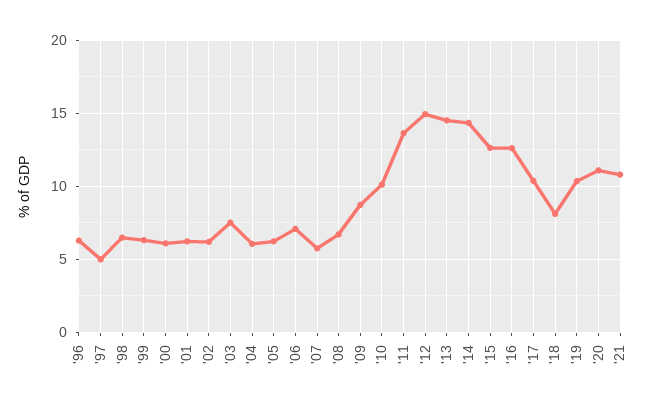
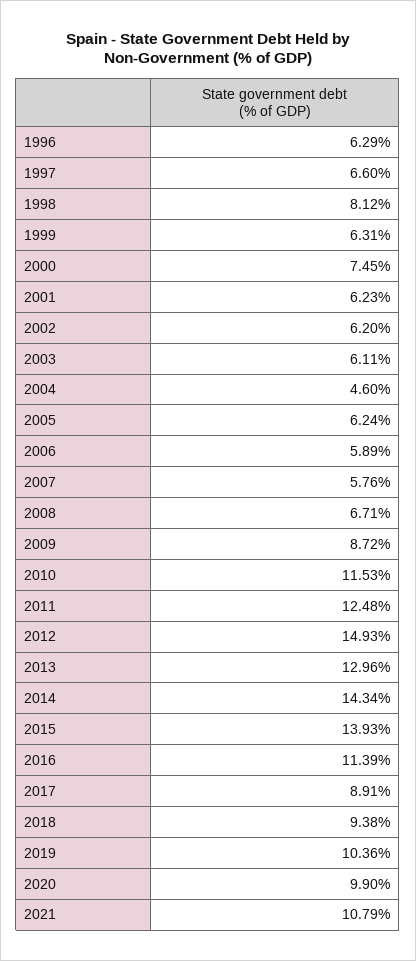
  {
    "'96": 6.29,
-   "'97": 5,
+   "'97": 6.6,
-   "'98": 6.5,
+   "'98": 8.12,
    "'99": 6.31,
-   "'00": 6,
+   "'00": 7.45,
    "'01": 6.23,
    "'02": 6.2,
-   "'03": 7.5,
+   "'03": 6.11,
-   "'04": 6,
+   "'04": 4.6,
    "'05": 6.24,
-   "'06": 7,
+   "'06": 5.89,
    "'07": 5.76,
    "'08": 6.71,
    "'09": 8.72,
-   "'10": 10,
+   "'10": 11.53,
-   "'11": 13.5,
+   "'11": 12.48,
    "'12": 14.93,
-   "'13": 14.5,
+   "'13": 12.96,
    "'14": 14.34,
-   "'15": 12.5,
+   "'15": 13.93,
-   "'16": 12.5,
+   "'16": 11.39,
-   "'17": 10.5,
+   "'17": 8.91,
-   "'18": 8,
+   "'18": 9.38,
    "'19": 10.36,
-   "'20": 11,
+   "'20": 9.9,
    "'21": 10.79
  }

